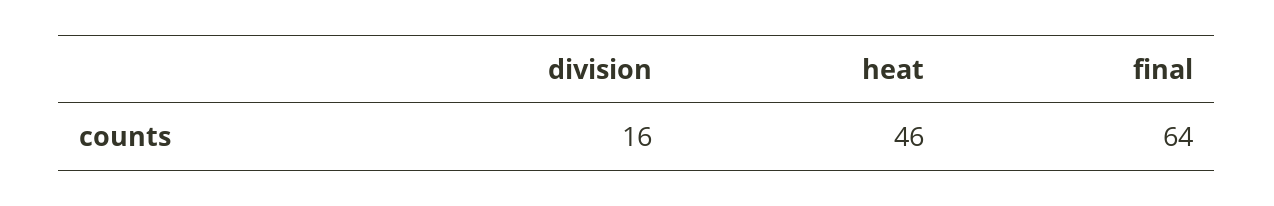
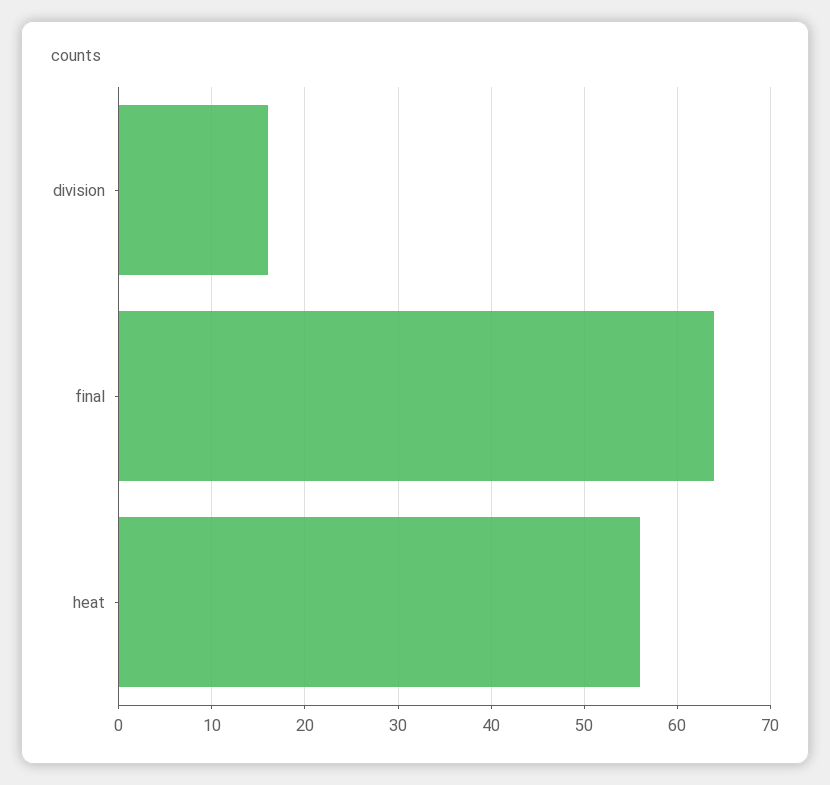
  {
    "division": 16,
-   "heat": 46,
+   "heat": 56,
    "final": 64
  }

